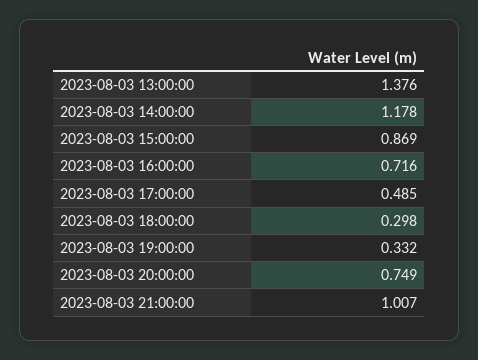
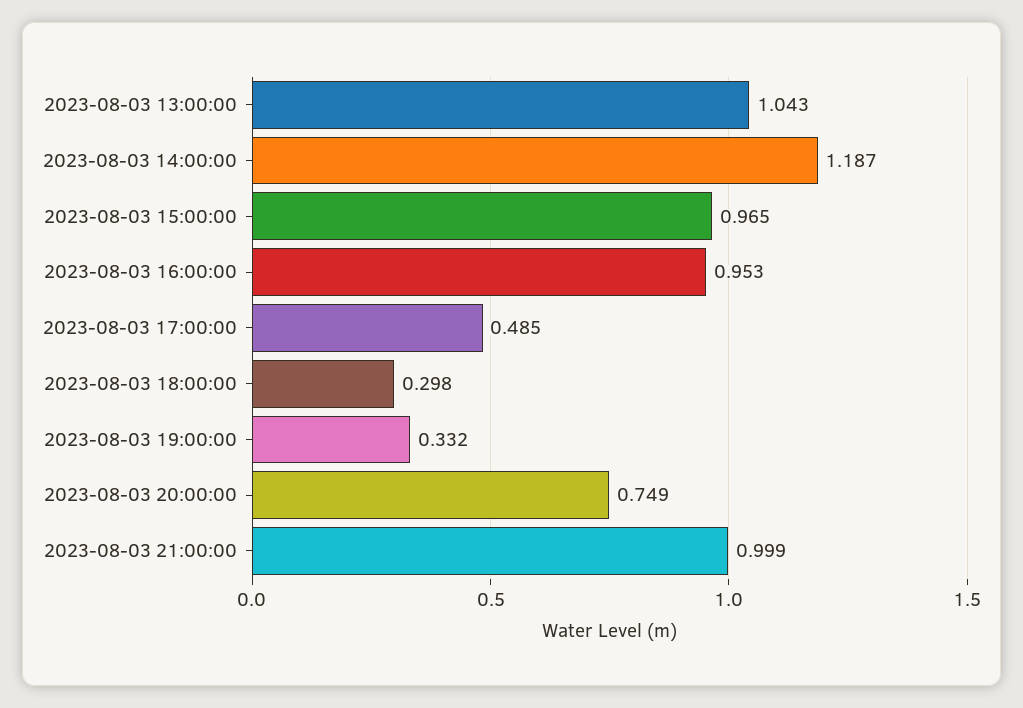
  {
-   "2023-08-03 13:00:00": 1.376,
+   "2023-08-03 13:00:00": 1.043,
-   "2023-08-03 14:00:00": 1.178,
+   "2023-08-03 14:00:00": 1.187,
-   "2023-08-03 15:00:00": 0.869,
+   "2023-08-03 15:00:00": 0.965,
-   "2023-08-03 16:00:00": 0.716,
+   "2023-08-03 16:00:00": 0.953,
    "2023-08-03 17:00:00": 0.485,
    "2023-08-03 18:00:00": 0.298,
    "2023-08-03 19:00:00": 0.332,
    "2023-08-03 20:00:00": 0.749,
-   "2023-08-03 21:00:00": 1.007
+   "2023-08-03 21:00:00": 0.999
  }

